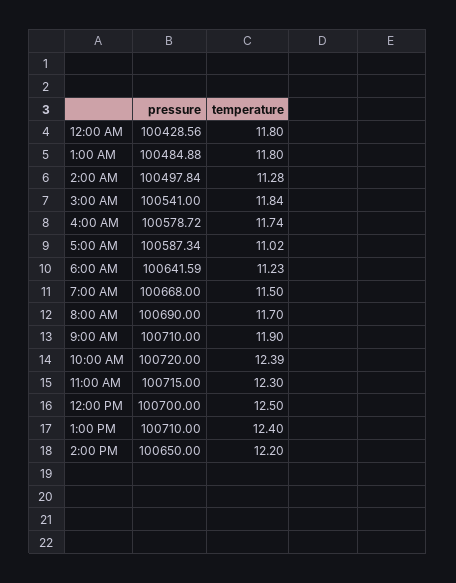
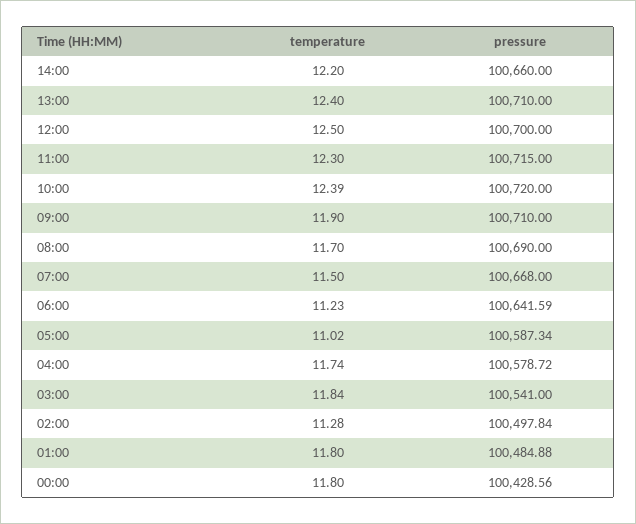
  {
    "pressure": {
      "12:00 AM": 100428.56,
      "1:00 AM": 100484.88,
      "2:00 AM": 100497.84,
      "3:00 AM": 100541,
      "4:00 AM": 100578.72,
      "5:00 AM": 100587.34,
      "6:00 AM": 100641.59,
      "7:00 AM": 100668,
      "8:00 AM": 100690,
      "9:00 AM": 100710,
      "10:00 AM": 100720,
      "11:00 AM": 100715,
      "12:00 PM": 100700,
      "1:00 PM": 100710,
-     "2:00 PM": 100650
+     "2:00 PM": 100660
    },
    "temperature": {
      "12:00 AM": 11.8,
      "1:00 AM": 11.8,
      "2:00 AM": 11.28,
      "3:00 AM": 11.84,
      "4:00 AM": 11.74,
      "5:00 AM": 11.02,
      "6:00 AM": 11.23,
      "7:00 AM": 11.5,
      "8:00 AM": 11.7,
      "9:00 AM": 11.9,
      "10:00 AM": 12.39,
      "11:00 AM": 12.3,
      "12:00 PM": 12.5,
      "1:00 PM": 12.4,
      "2:00 PM": 12.2
    }
  }

